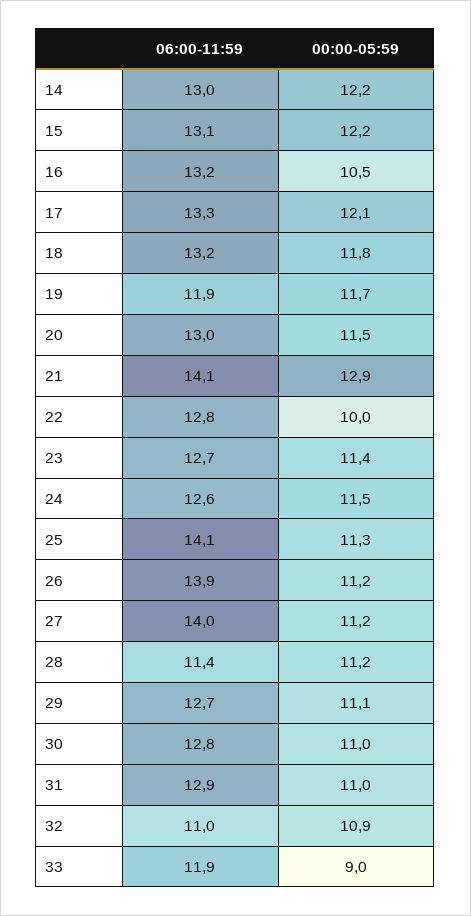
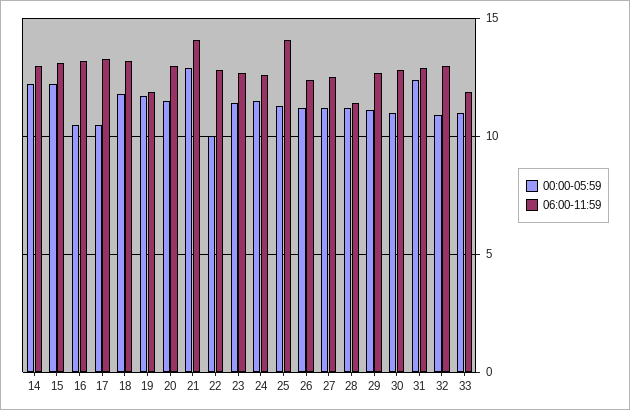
  {
    "06:00-11:59": {
      "14": 13,
      "15": 13.1,
      "16": 13.2,
      "17": 13.3,
      "18": 13.2,
      "19": 11.9,
      "20": 13,
      "21": 14.1,
      "22": 12.8,
      "23": 12.7,
      "24": 12.6,
      "25": 14.1,
-     "26": 13.9,
+     "26": 12.5,
-     "27": 14,
+     "27": 12.5,
      "28": 11.4,
      "29": 12.7,
      "30": 12.8,
      "31": 12.9,
-     "32": 11,
+     "32": 13,
      "33": 11.9
    },
    "00:00-05:59": {
      "14": 12.2,
      "15": 12.2,
      "16": 10.5,
-     "17": 12.1,
+     "17": 10.5,
      "18": 11.8,
      "19": 11.7,
      "20": 11.5,
      "21": 12.9,
      "22": 10,
      "23": 11.4,
      "24": 11.5,
      "25": 11.3,
      "26": 11.2,
      "27": 11.2,
      "28": 11.2,
      "29": 11.1,
      "30": 11,
-     "31": 11,
+     "31": 12.5,
      "32": 10.9,
-     "33": 9
+     "33": 11
    }
  }

